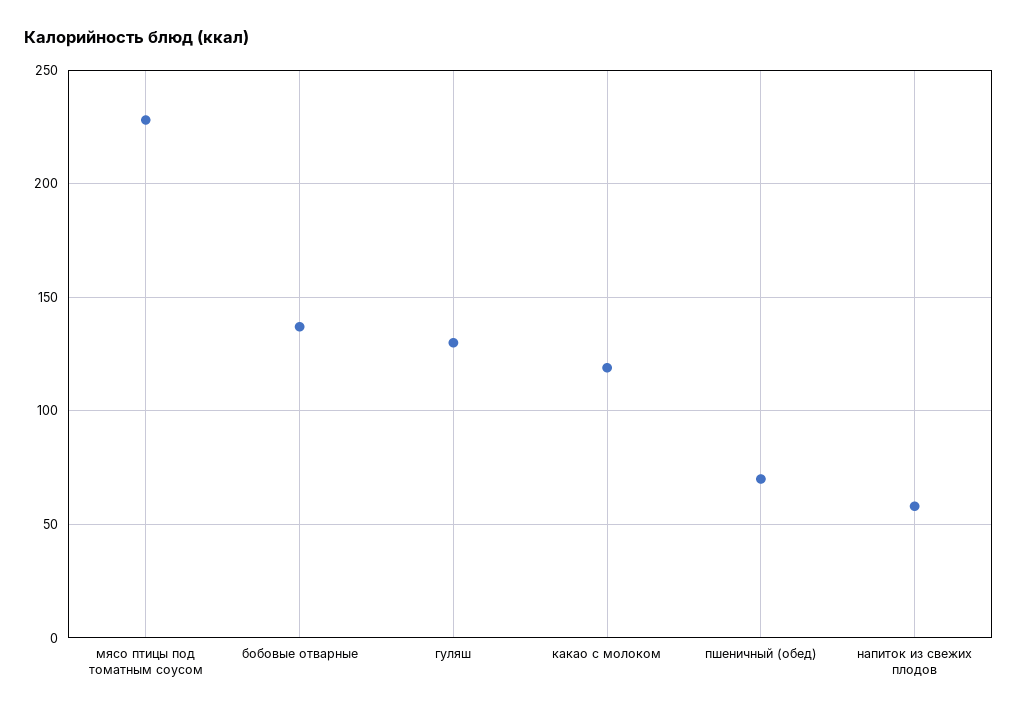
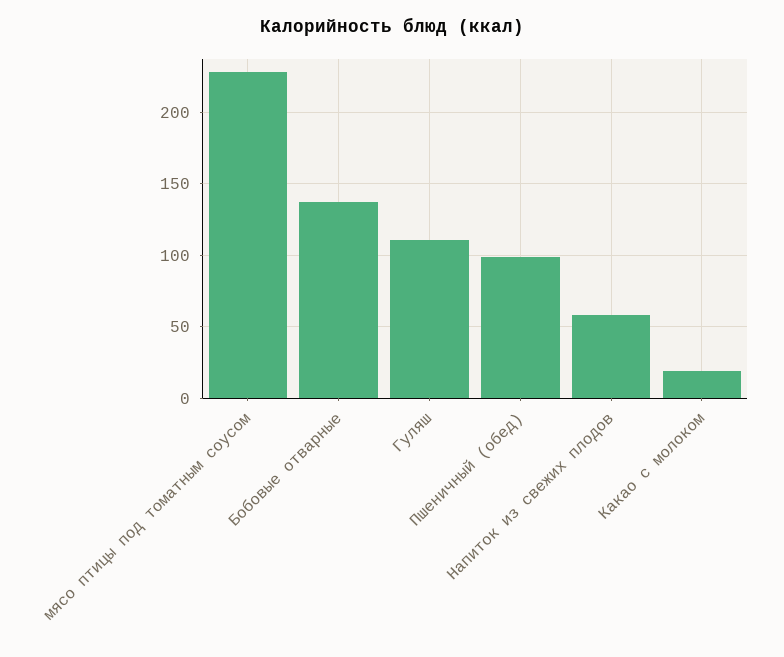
  {
    "мясо птицы под томатным соусом": 230,
    "бобовые отварные": 135,
-   "гуляш": 130,
+   "гуляш": 110,
-   "какао с молоком": 120,
+   "какао с молоком": 20,
-   "пшеничный (обед)": 70,
+   "пшеничный (обед)": 100,
    "напиток из свежих плодов": 60
  }

